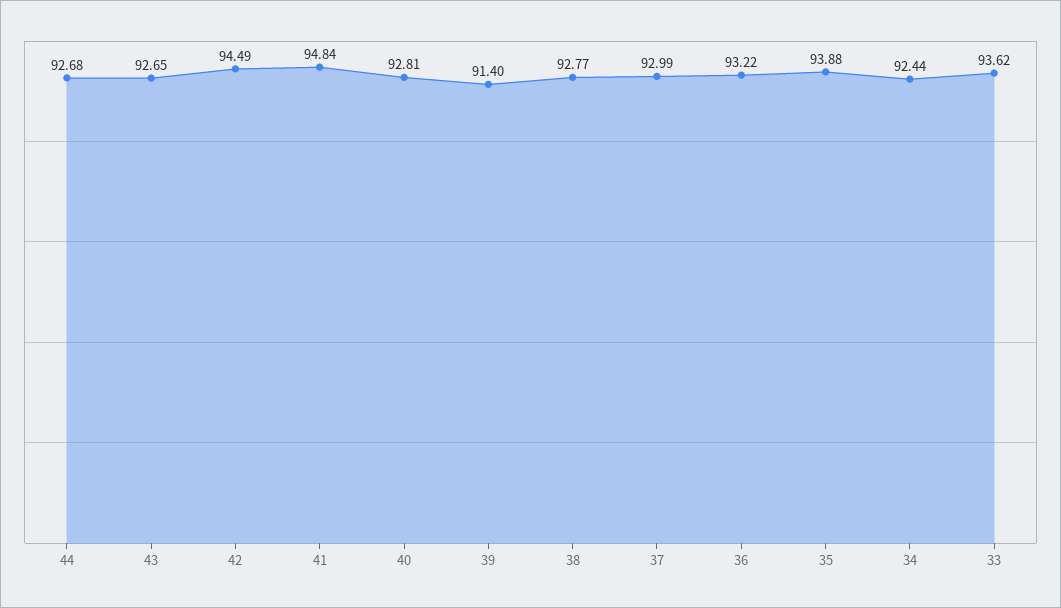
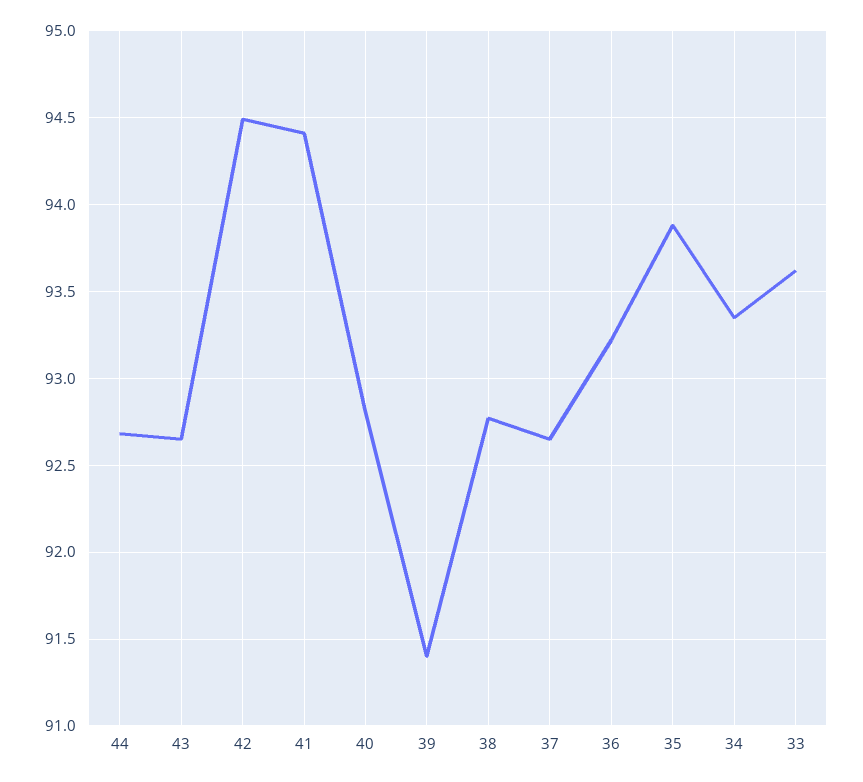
  {
    "44": 92.68,
    "43": 92.65,
    "42": 94.49,
-   "41": 94.84,
+   "41": 94.4,
    "40": 92.81,
    "39": 91.4,
    "38": 92.77,
-   "37": 92.99,
+   "37": 92.65,
    "36": 93.22,
    "35": 93.88,
-   "34": 92.44,
+   "34": 93.35,
    "33": 93.62
  }

